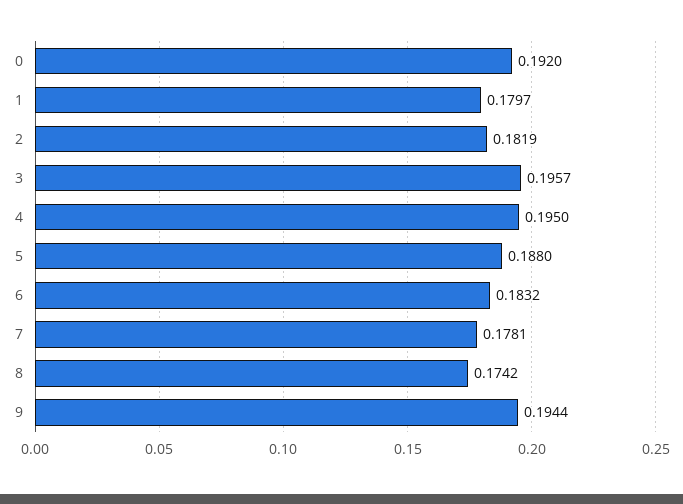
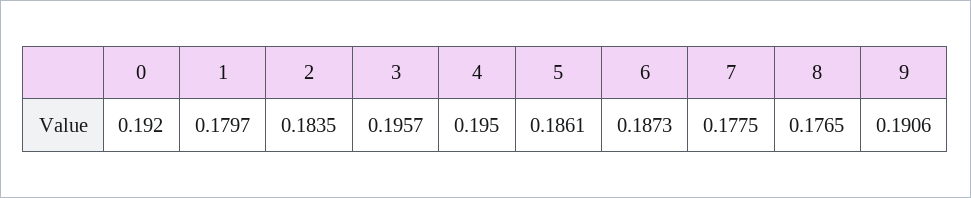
  {
    "0": 0.192,
    "1": 0.1797,
-   "2": 0.1819,
+   "2": 0.1835,
    "3": 0.1957,
    "4": 0.195,
-   "5": 0.188,
+   "5": 0.1861,
-   "6": 0.1832,
+   "6": 0.1873,
-   "7": 0.1781,
+   "7": 0.1775,
-   "8": 0.1742,
+   "8": 0.1765,
-   "9": 0.1944
+   "9": 0.1906
  }

